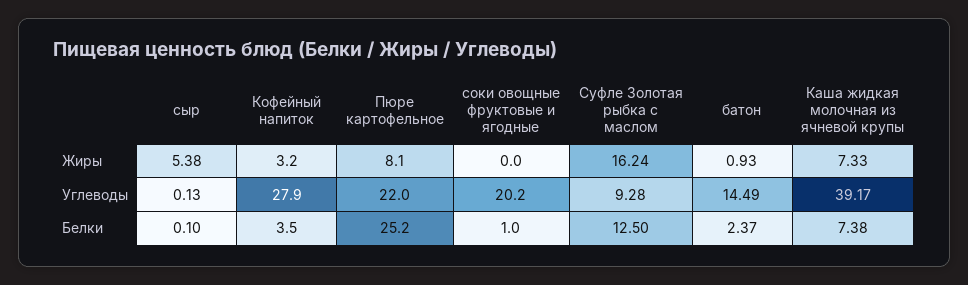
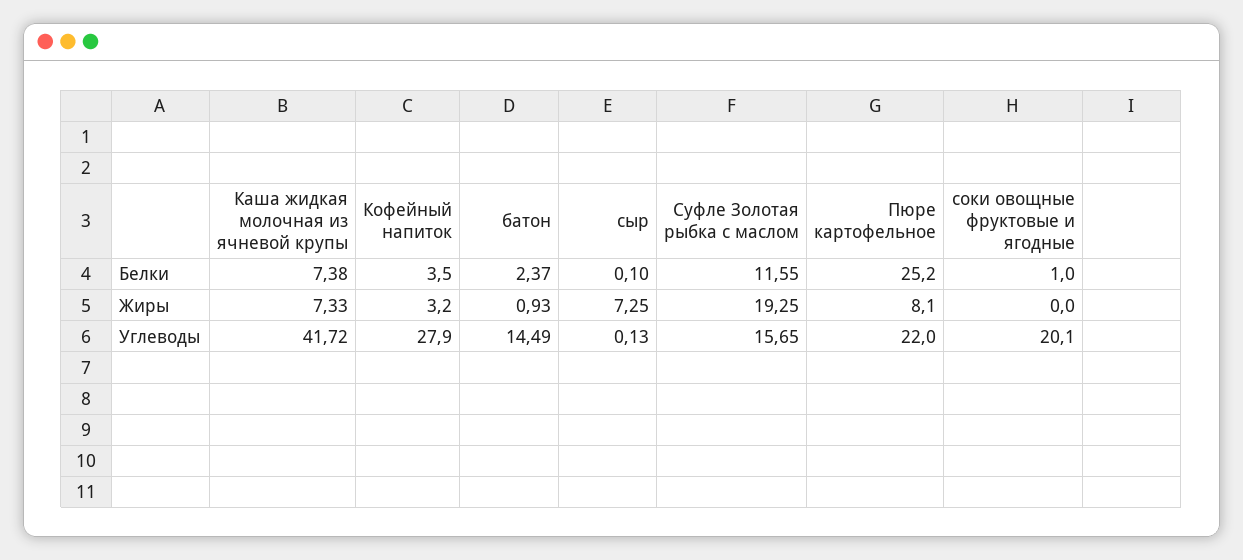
  {
    "сыр": {
-     "Жиры": 5.38,
+     "Жиры": 7.25,
      "Углеводы": 0.13,
      "Белки": 0.1
    },
    "Кофейный напиток": {
      "Жиры": 3.2,
      "Углеводы": 27.9,
      "Белки": 3.5
    },
    "Пюре картофельное": {
      "Жиры": 8.1,
      "Углеводы": 22,
      "Белки": 25.2
    },
    "соки овощные фруктовые и ягодные": {
      "Жиры": 0,
-     "Углеводы": 20.2,
+     "Углеводы": 20.1,
      "Белки": 1
    },
    "Суфле Золотая рыбка с маслом": {
-     "Жиры": 16.24,
+     "Жиры": 19.25,
-     "Углеводы": 9.28,
+     "Углеводы": 15.65,
-     "Белки": 12.5
+     "Белки": 11.55
    },
    "батон": {
      "Жиры": 0.93,
      "Углеводы": 14.49,
      "Белки": 2.37
    },
    "Каша жидкая молочная из ячневой крупы": {
      "Жиры": 7.33,
-     "Углеводы": 39.17,
+     "Углеводы": 41.72,
      "Белки": 7.38
    }
  }

